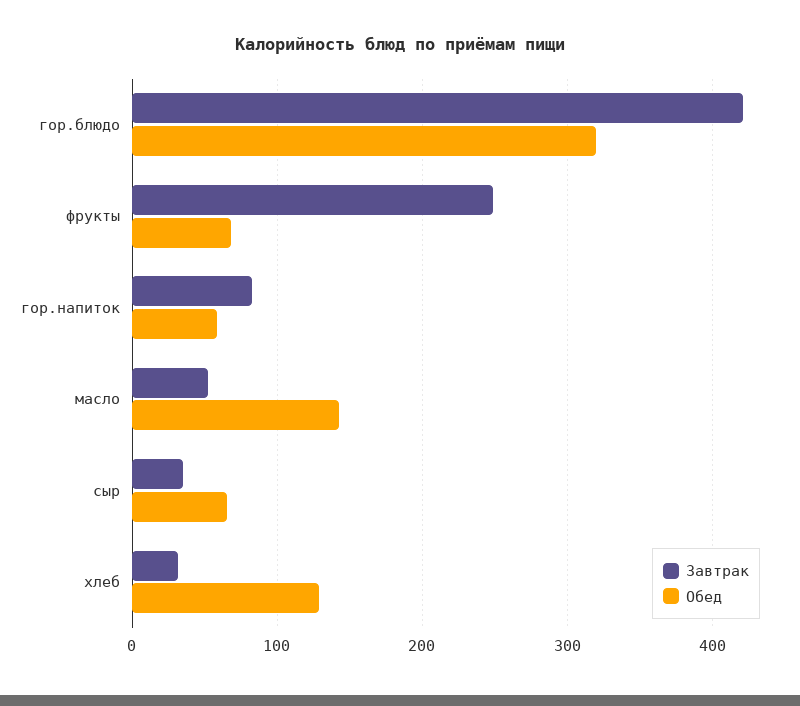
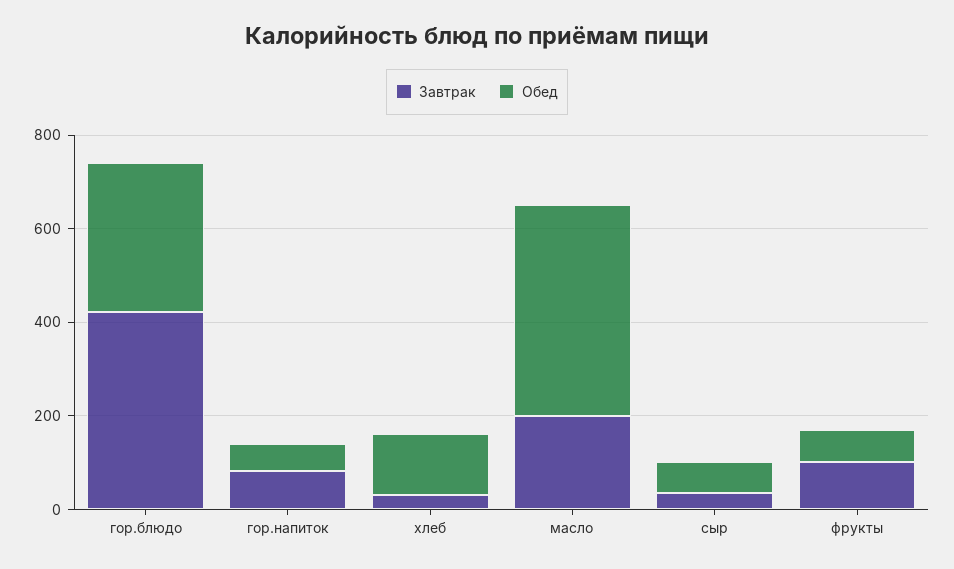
  {
    "Завтрак": {
      "гор.блюдо": 420,
-     "фрукты": 250,
+     "фрукты": 100,
      "гор.напиток": 80,
-     "масло": 50,
+     "масло": 200,
      "сыр": 40,
      "хлеб": 30
    },
    "Обед": {
      "гор.блюдо": 320,
      "фрукты": 70,
      "гор.напиток": 60,
-     "масло": 140,
+     "масло": 450,
      "сыр": 70,
      "хлеб": 130
    }
  }

